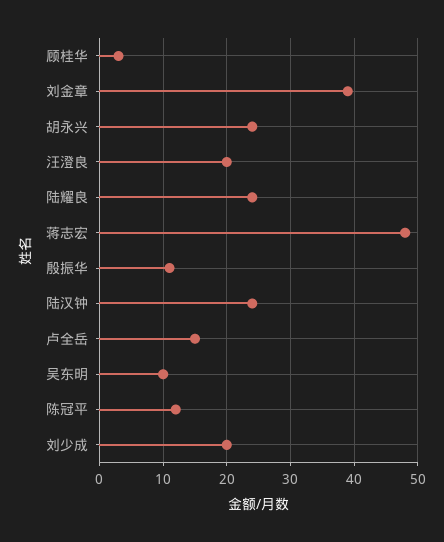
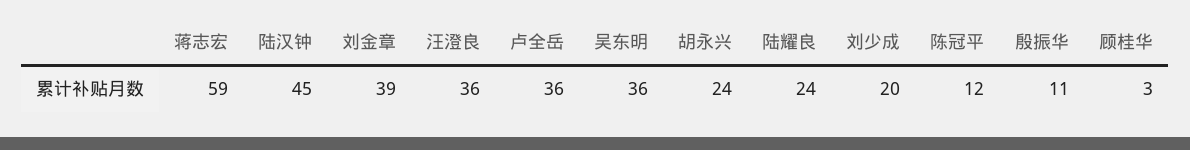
  {
    "顾桂华": 3,
    "刘金章": 39,
    "胡永兴": 24,
-   "汪澄良": 20,
+   "汪澄良": 36,
    "陆耀良": 24,
-   "蒋志宏": 48,
+   "蒋志宏": 59,
    "殷振华": 11,
-   "陆汉钟": 24,
+   "陆汉钟": 45,
-   "卢全岳": 15,
+   "卢全岳": 36,
-   "吴东明": 10,
+   "吴东明": 36,
    "陈冠平": 12,
    "刘少成": 20
  }

